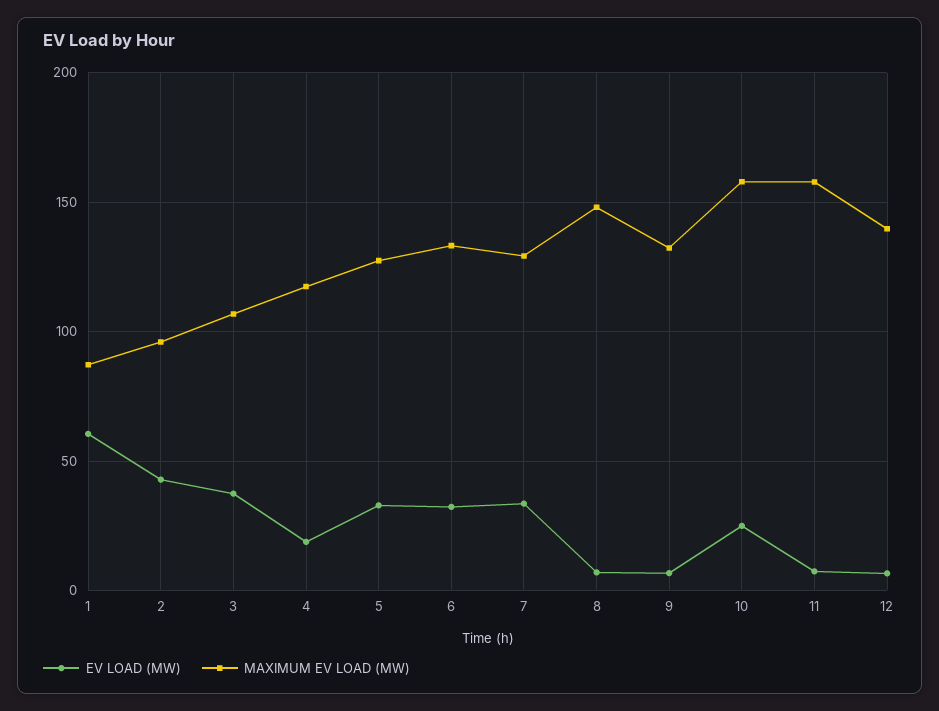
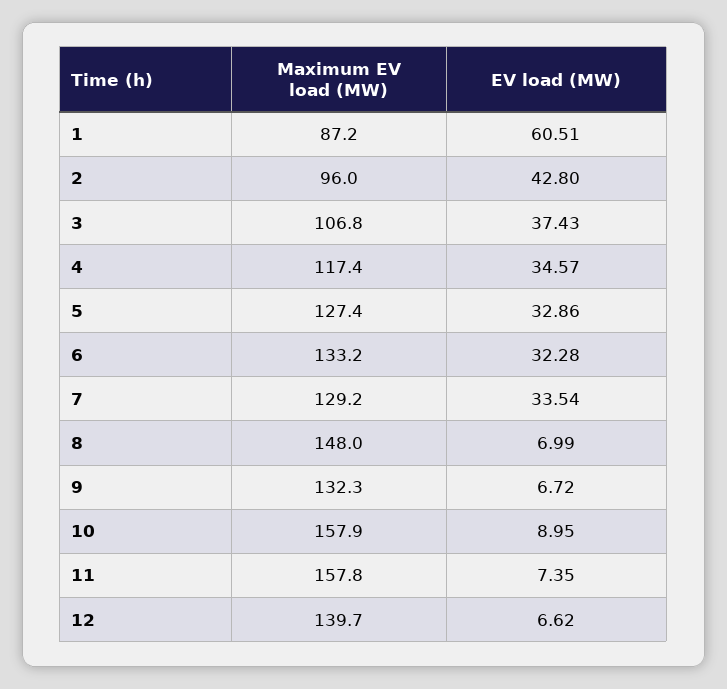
  {
    "EV LOAD (MW)": {
      "1": 60.51,
      "2": 42.8,
      "3": 37.43,
-     "4": 20,
+     "4": 34.57,
      "5": 32.86,
      "6": 32.28,
      "7": 33.54,
      "8": 6.99,
      "9": 6.72,
-     "10": 25,
+     "10": 8.95,
      "11": 7.35,
      "12": 6.62
    },
    "MAXIMUM EV LOAD (MW)": {
      "1": 87.2,
      "2": 96,
      "3": 106.8,
      "4": 117.4,
      "5": 127.4,
      "6": 133.2,
      "7": 129.2,
      "8": 148,
      "9": 132.3,
      "10": 157.9,
      "11": 157.8,
      "12": 139.7
    }
  }

